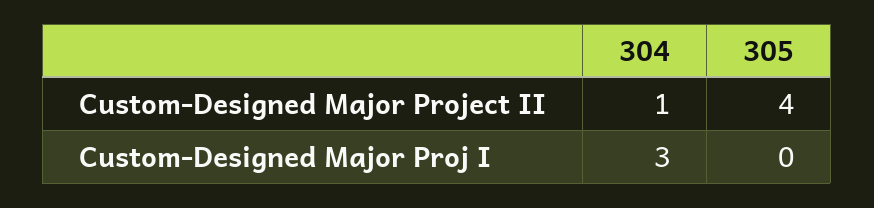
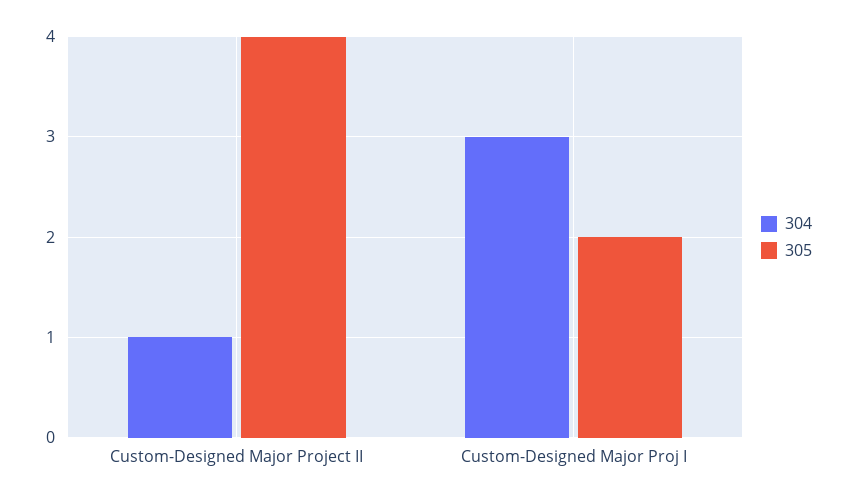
  {
    "304": {
      "Custom-Designed Major Project II": 1,
      "Custom-Designed Major Proj I": 3
    },
    "305": {
      "Custom-Designed Major Project II": 4,
-     "Custom-Designed Major Proj I": 0
+     "Custom-Designed Major Proj I": 2
    }
  }

